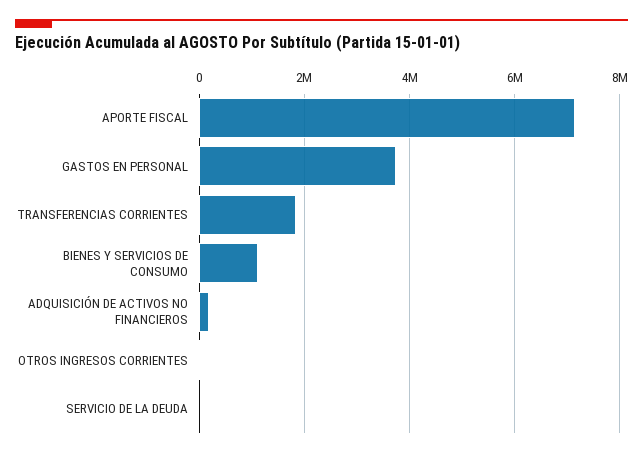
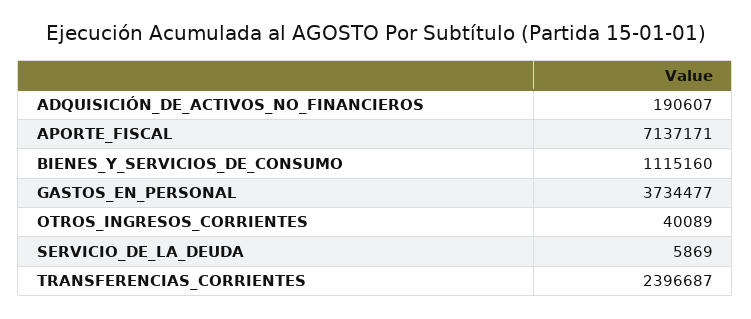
  {
    "APORTE FISCAL": 7137171,
    "GASTOS EN PERSONAL": 3734477,
-   "TRANSFERENCIAS CORRIENTES": 1800000,
+   "TRANSFERENCIAS CORRIENTES": 2396687,
    "BIENES Y SERVICIOS DE CONSUMO": 1115160,
    "ADQUISICIÓN DE ACTIVOS NO FINANCIEROS": 190607,
    "OTROS INGRESOS CORRIENTES": 40089,
    "SERVICIO DE LA DEUDA": 5869
  }

